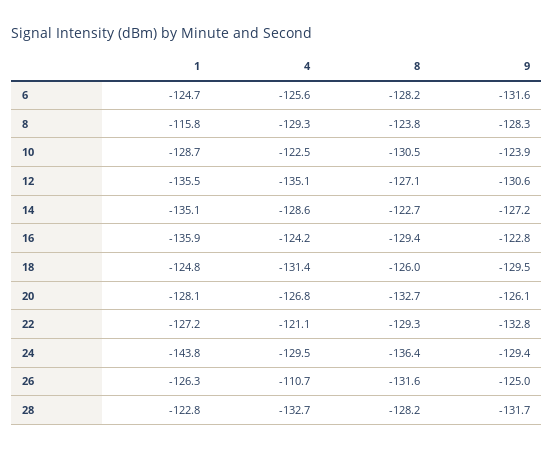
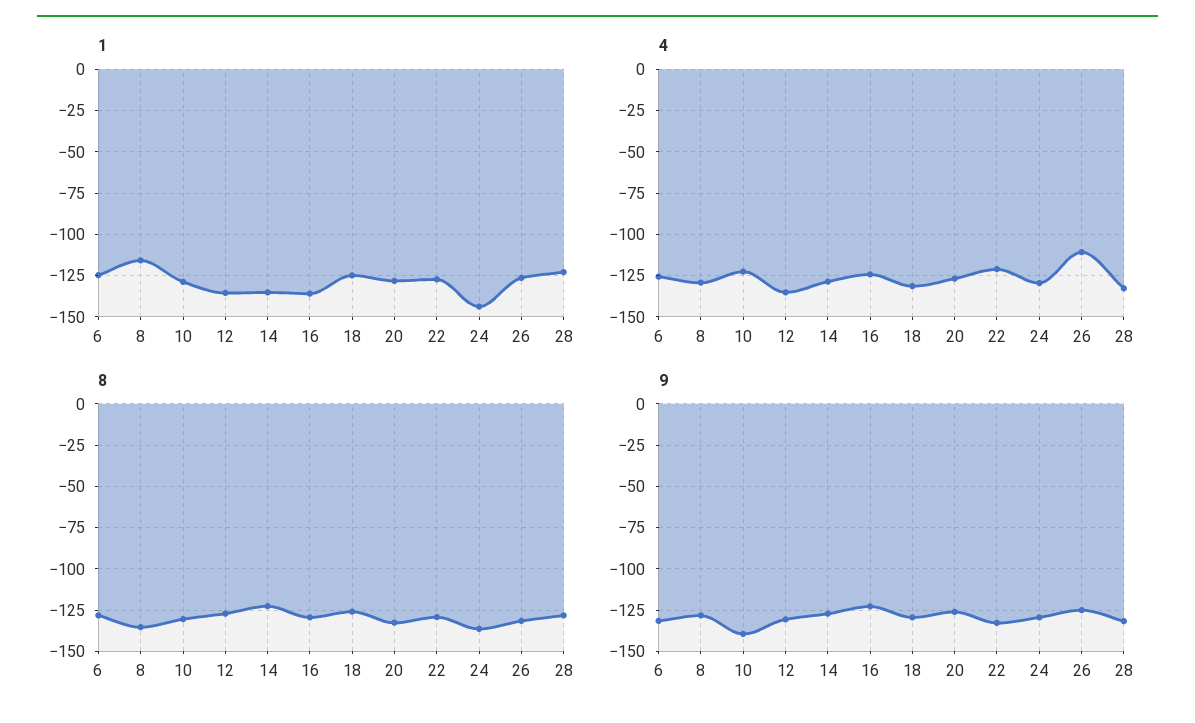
  {
    "1": {
      "6": -124.7,
      "8": -115.8,
      "10": -128.7,
      "12": -135.5,
      "14": -135.1,
      "16": -135.9,
      "18": -124.8,
      "20": -128.1,
      "22": -127.2,
      "24": -143.8,
      "26": -126.3,
      "28": -122.8
    },
    "4": {
      "6": -125.6,
      "8": -129.3,
      "10": -122.5,
      "12": -135.1,
      "14": -128.6,
      "16": -124.2,
      "18": -131.4,
      "20": -126.8,
      "22": -121.1,
      "24": -129.5,
      "26": -110.7,
      "28": -132.7
    },
    "8": {
      "6": -128.2,
-     "8": -123.8,
+     "8": -135,
      "10": -130.5,
      "12": -127.1,
      "14": -122.7,
      "16": -129.4,
      "18": -126,
      "20": -132.7,
      "22": -129.3,
      "24": -136.4,
      "26": -131.6,
      "28": -128.2
    },
    "9": {
      "6": -131.6,
      "8": -128.3,
-     "10": -123.9,
+     "10": -140,
      "12": -130.6,
      "14": -127.2,
      "16": -122.8,
      "18": -129.5,
      "20": -126.1,
      "22": -132.8,
      "24": -129.4,
      "26": -125,
      "28": -131.7
    }
  }

